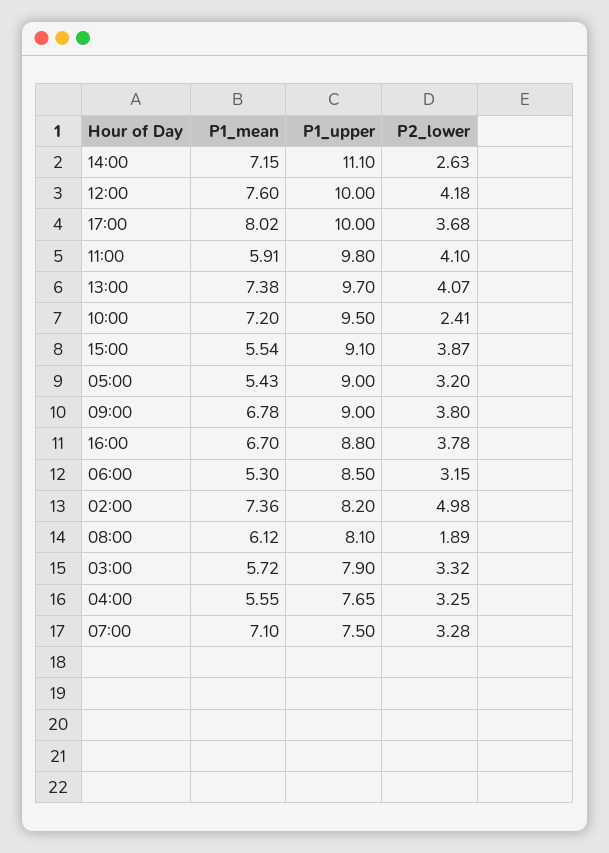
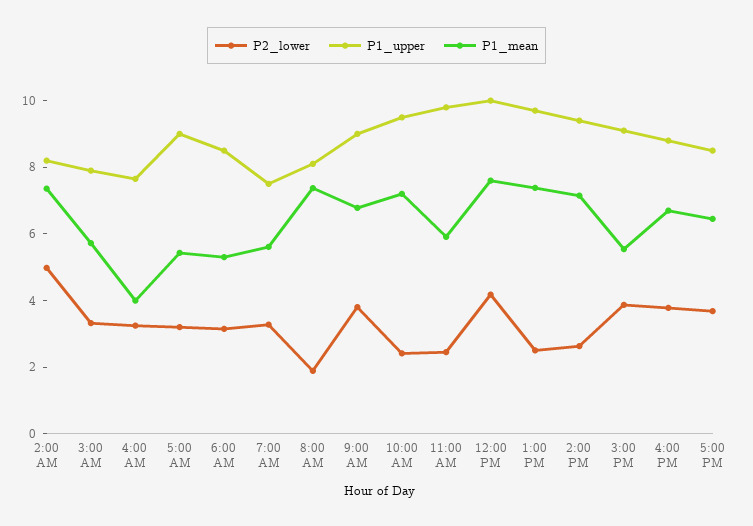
  {
    "P1_mean": {
      "14:00": 7.15,
      "12:00": 7.6,
-     "17:00": 8.02,
+     "17:00": 6.5,
      "11:00": 5.91,
      "13:00": 7.38,
      "10:00": 7.2,
      "15:00": 5.54,
      "05:00": 5.43,
      "09:00": 6.78,
      "16:00": 6.7,
      "06:00": 5.3,
      "02:00": 7.36,
-     "08:00": 6.12,
+     "08:00": 7.5,
      "03:00": 5.72,
-     "04:00": 5.55,
+     "04:00": 4,
-     "07:00": 7.1
+     "07:00": 5.5
    },
    "P1_upper": {
-     "14:00": 11.1,
+     "14:00": 9.5,
      "12:00": 10,
-     "17:00": 10,
+     "17:00": 8.5,
      "11:00": 9.8,
      "13:00": 9.7,
      "10:00": 9.5,
      "15:00": 9.1,
      "05:00": 9,
      "09:00": 9,
      "16:00": 8.8,
      "06:00": 8.5,
      "02:00": 8.2,
      "08:00": 8.1,
      "03:00": 7.9,
      "04:00": 7.65,
      "07:00": 7.5
    },
    "P2_lower": {
      "14:00": 2.63,
      "12:00": 4.18,
      "17:00": 3.68,
-     "11:00": 4.1,
+     "11:00": 2.5,
-     "13:00": 4.07,
+     "13:00": 2.5,
      "10:00": 2.41,
      "15:00": 3.87,
      "05:00": 3.2,
      "09:00": 3.8,
      "16:00": 3.78,
      "06:00": 3.15,
      "02:00": 4.98,
      "08:00": 1.89,
      "03:00": 3.32,
      "04:00": 3.25,
      "07:00": 3.28
    }
  }

